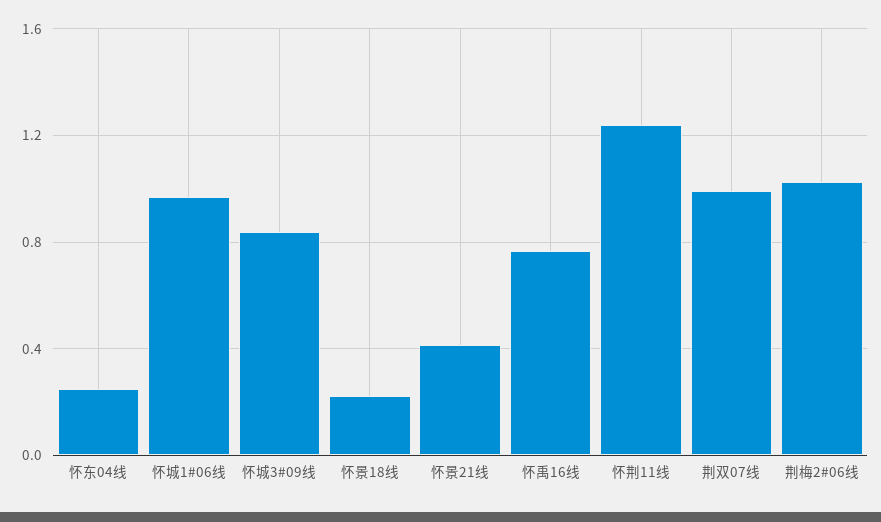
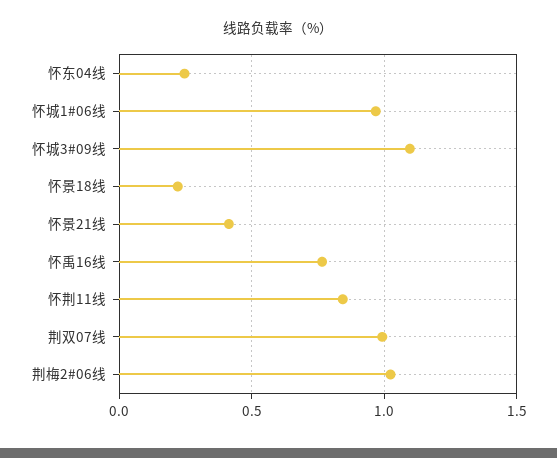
  {
    "怀东04线": 0.25,
    "怀城1#06线": 0.95,
-   "怀城3#09线": 0.85,
+   "怀城3#09线": 1.1,
    "怀景18线": 0.2,
    "怀景21线": 0.4,
    "怀禹16线": 0.75,
-   "怀荆11线": 1.25,
+   "怀荆11线": 0.85,
    "荆双07线": 1,
    "荆梅2#06线": 1
  }

